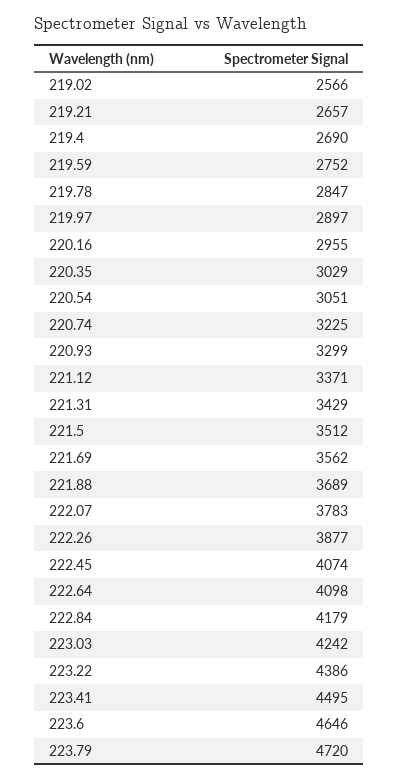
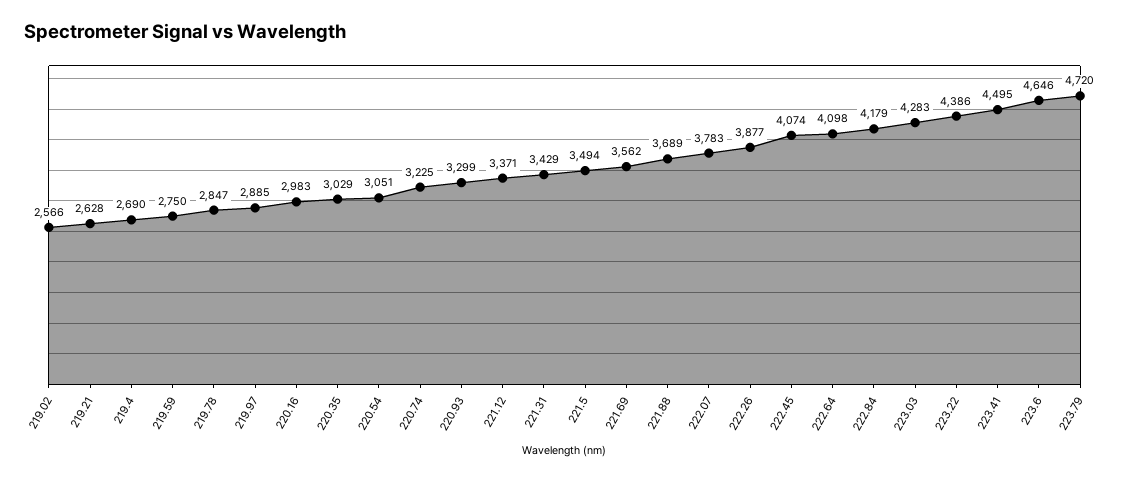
  {
    "219.02": 2566,
-   "219.21": 2657,
+   "219.21": 2628,
    "219.4": 2690,
-   "219.59": 2752,
+   "219.59": 2750,
    "219.78": 2847,
-   "219.97": 2897,
+   "219.97": 2885,
-   "220.16": 2955,
+   "220.16": 2983,
    "220.35": 3029,
    "220.54": 3051,
    "220.74": 3225,
    "220.93": 3299,
    "221.12": 3371,
    "221.31": 3429,
-   "221.5": 3512,
+   "221.5": 3494,
    "221.69": 3562,
    "221.88": 3689,
    "222.07": 3783,
    "222.26": 3877,
    "222.45": 4074,
    "222.64": 4098,
    "222.84": 4179,
-   "223.03": 4242,
+   "223.03": 4283,
    "223.22": 4386,
    "223.41": 4495,
    "223.6": 4646,
    "223.79": 4720
  }

